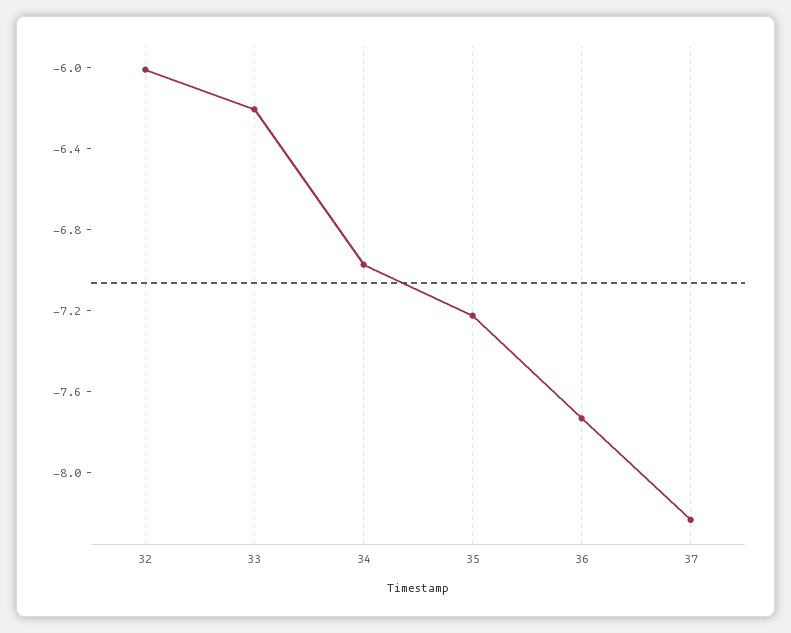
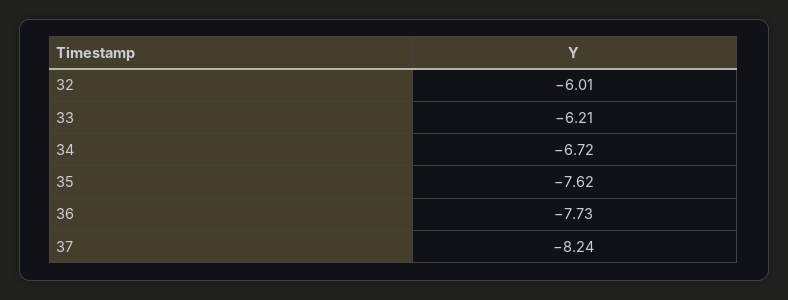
  {
    "32": -6.01,
    "33": -6.21,
-   "34": -7,
+   "34": -6.72,
-   "35": -7.2,
+   "35": -7.62,
    "36": -7.73,
    "37": -8.24
  }

